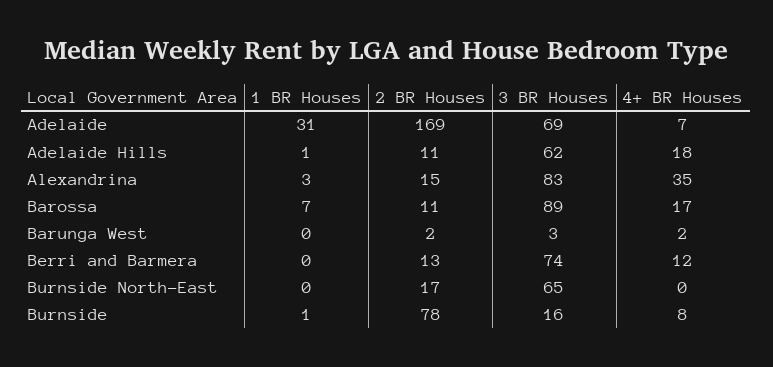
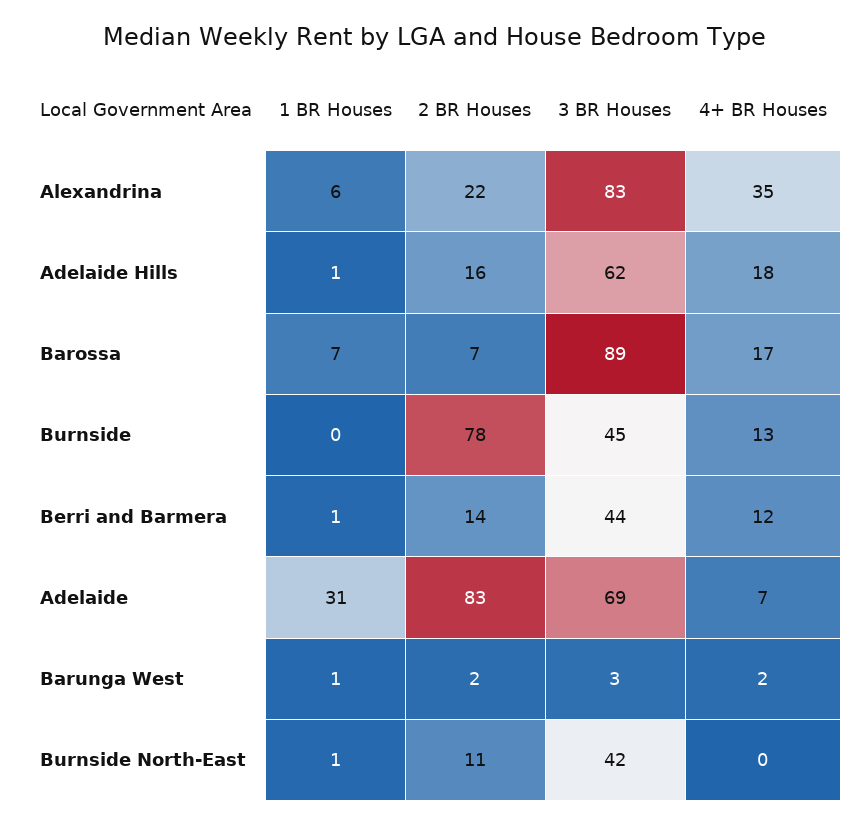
  {
    "1 BR Houses": {
      "Adelaide": 31,
      "Adelaide Hills": 1,
-     "Alexandrina": 3,
+     "Alexandrina": 6,
      "Barossa": 7,
-     "Barunga West": 0,
+     "Barunga West": 1,
-     "Berri and Barmera": 0,
+     "Berri and Barmera": 1,
-     "Burnside North-East": 0,
+     "Burnside North-East": 1,
-     "Burnside": 1
+     "Burnside": 0
    },
    "2 BR Houses": {
-     "Adelaide": 169,
+     "Adelaide": 83,
-     "Adelaide Hills": 11,
+     "Adelaide Hills": 16,
-     "Alexandrina": 15,
+     "Alexandrina": 22,
-     "Barossa": 11,
+     "Barossa": 7,
      "Barunga West": 2,
-     "Berri and Barmera": 13,
+     "Berri and Barmera": 14,
-     "Burnside North-East": 17,
+     "Burnside North-East": 11,
      "Burnside": 78
    },
    "3 BR Houses": {
      "Adelaide": 69,
      "Adelaide Hills": 62,
      "Alexandrina": 83,
      "Barossa": 89,
      "Barunga West": 3,
-     "Berri and Barmera": 74,
+     "Berri and Barmera": 44,
-     "Burnside North-East": 65,
+     "Burnside North-East": 42,
-     "Burnside": 16
+     "Burnside": 45
    },
    "4+ BR Houses": {
      "Adelaide": 7,
      "Adelaide Hills": 18,
      "Alexandrina": 35,
      "Barossa": 17,
      "Barunga West": 2,
      "Berri and Barmera": 12,
      "Burnside North-East": 0,
-     "Burnside": 8
+     "Burnside": 13
    }
  }

